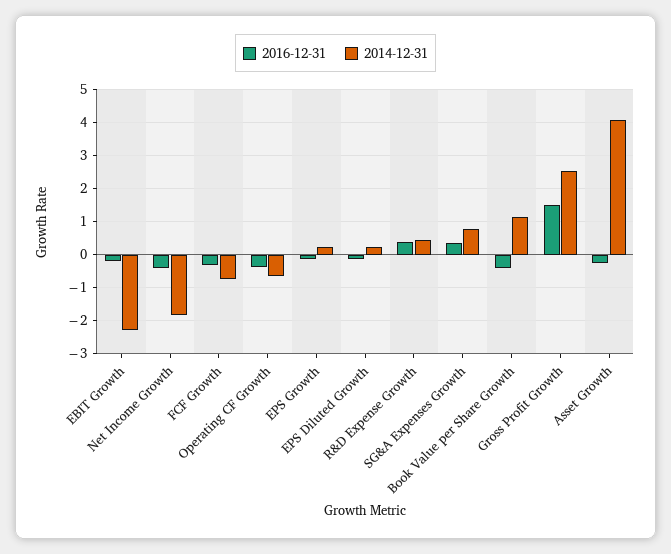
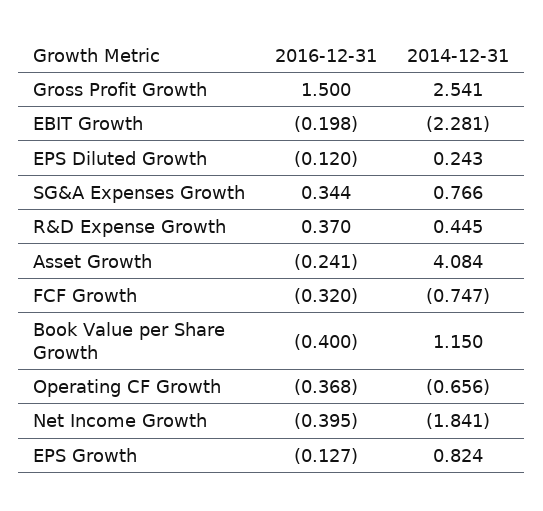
  {
    "2016-12-31": {
      "EBIT Growth": -0.198,
      "Net Income Growth": -0.395,
      "FCF Growth": -0.32,
      "Operating CF Growth": -0.368,
      "EPS Growth": -0.127,
      "EPS Diluted Growth": -0.12,
      "R&D Expense Growth": 0.37,
      "SG&A Expenses Growth": 0.344,
      "Book Value per Share Growth": -0.4,
      "Gross Profit Growth": 1.5,
      "Asset Growth": -0.241
    },
    "2014-12-31": {
      "EBIT Growth": -2.281,
      "Net Income Growth": -1.841,
      "FCF Growth": -0.747,
      "Operating CF Growth": -0.656,
-     "EPS Growth": 0.2,
+     "EPS Growth": 0.824,
      "EPS Diluted Growth": 0.243,
      "R&D Expense Growth": 0.445,
      "SG&A Expenses Growth": 0.766,
      "Book Value per Share Growth": 1.15,
      "Gross Profit Growth": 2.541,
      "Asset Growth": 4.084
    }
  }

